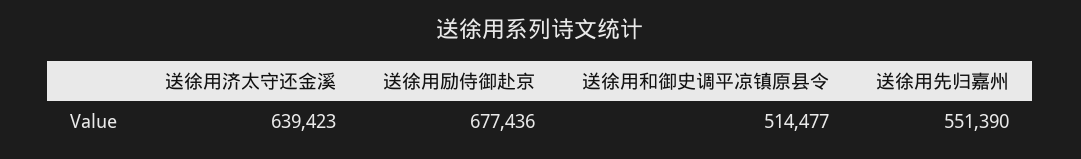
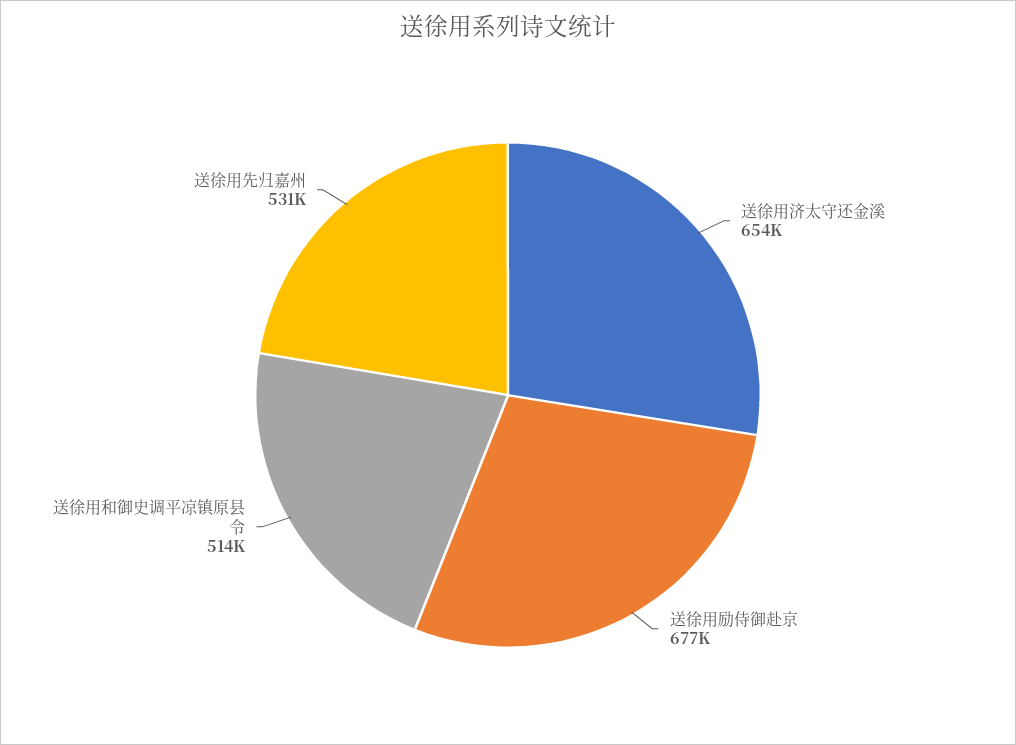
  {
-   "送徐用济太守还金溪": 639423,
+   "送徐用济太守还金溪": 654000,
    "送徐用励侍御赴京": 677436,
    "送徐用和御史调平凉镇原县令": 514477,
-   "送徐用先归嘉州": 551390
+   "送徐用先归嘉州": 531000
  }

